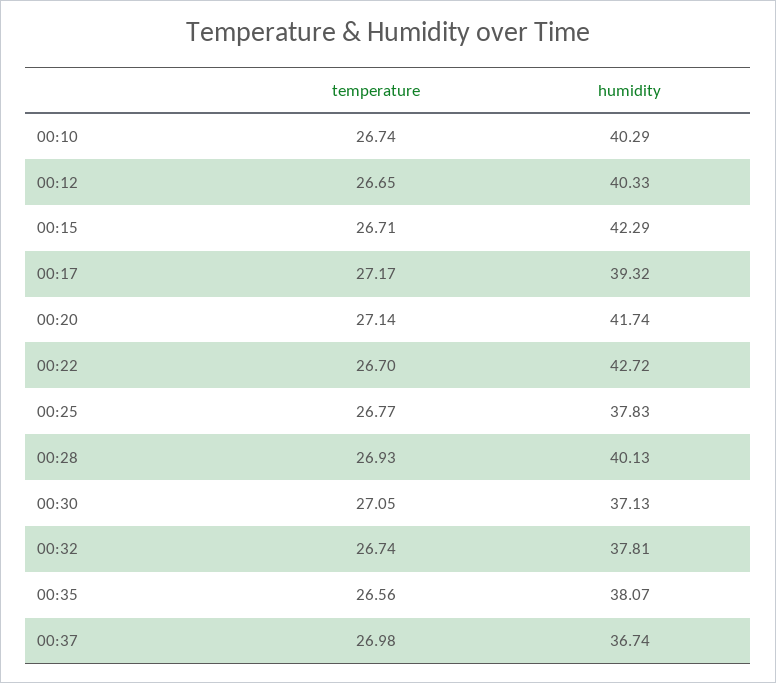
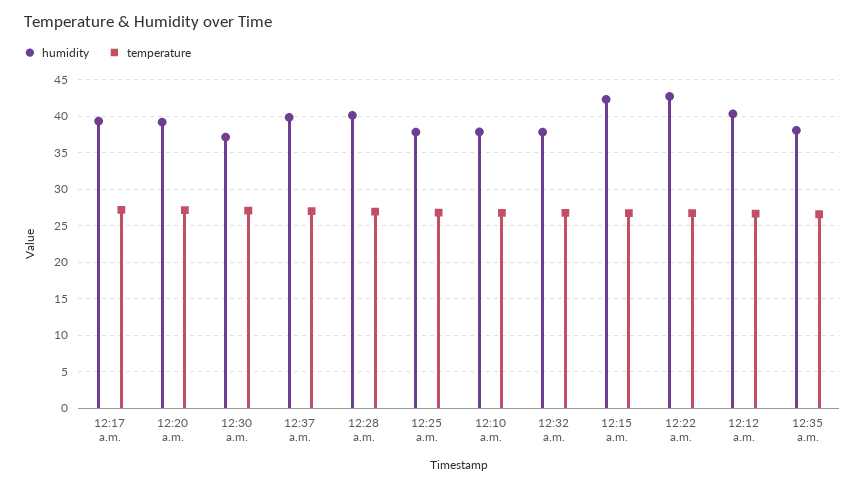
  {
    "temperature": {
      "00:10": 26.74,
      "00:12": 26.65,
      "00:15": 26.71,
      "00:17": 27.17,
      "00:20": 27.14,
      "00:22": 26.7,
      "00:25": 26.77,
      "00:28": 26.93,
      "00:30": 27.05,
      "00:32": 26.74,
      "00:35": 26.56,
      "00:37": 26.98
    },
    "humidity": {
-     "00:10": 40.29,
+     "00:10": 38,
      "00:12": 40.33,
      "00:15": 42.29,
      "00:17": 39.32,
-     "00:20": 41.74,
+     "00:20": 39,
      "00:22": 42.72,
      "00:25": 37.83,
      "00:28": 40.13,
      "00:30": 37.13,
      "00:32": 37.81,
      "00:35": 38.07,
-     "00:37": 36.74
+     "00:37": 40
    }
  }

